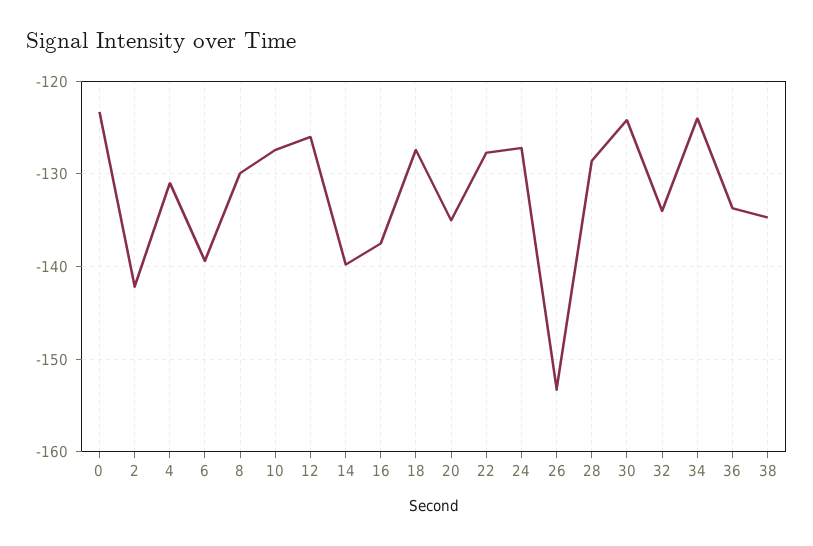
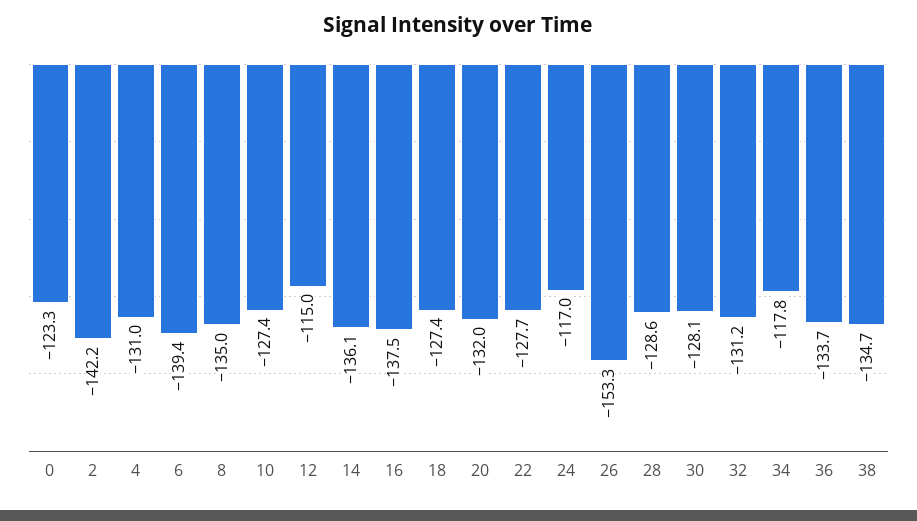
  {
    "0": -123.3,
    "2": -142.2,
    "4": -131,
    "6": -139.4,
-   "8": -130,
+   "8": -135,
    "10": -127.4,
-   "12": -126,
+   "12": -115,
-   "14": -140,
+   "14": -136.1,
    "16": -137.5,
    "18": -127.4,
-   "20": -135,
+   "20": -132,
    "22": -127.7,
-   "24": -127,
+   "24": -117,
    "26": -153.3,
    "28": -128.6,
-   "30": -124,
+   "30": -128.1,
-   "32": -134,
+   "32": -131.2,
-   "34": -124,
+   "34": -117.8,
    "36": -133.7,
    "38": -134.7
  }

